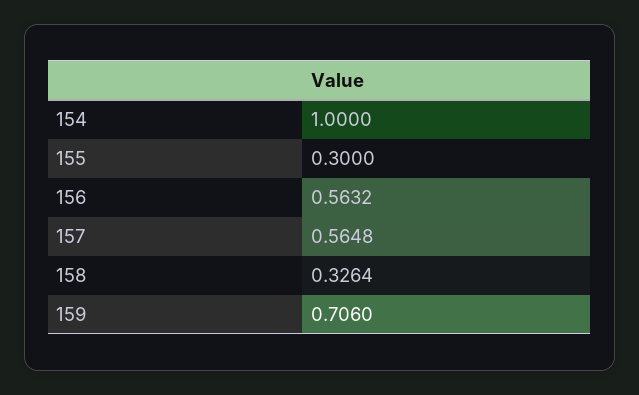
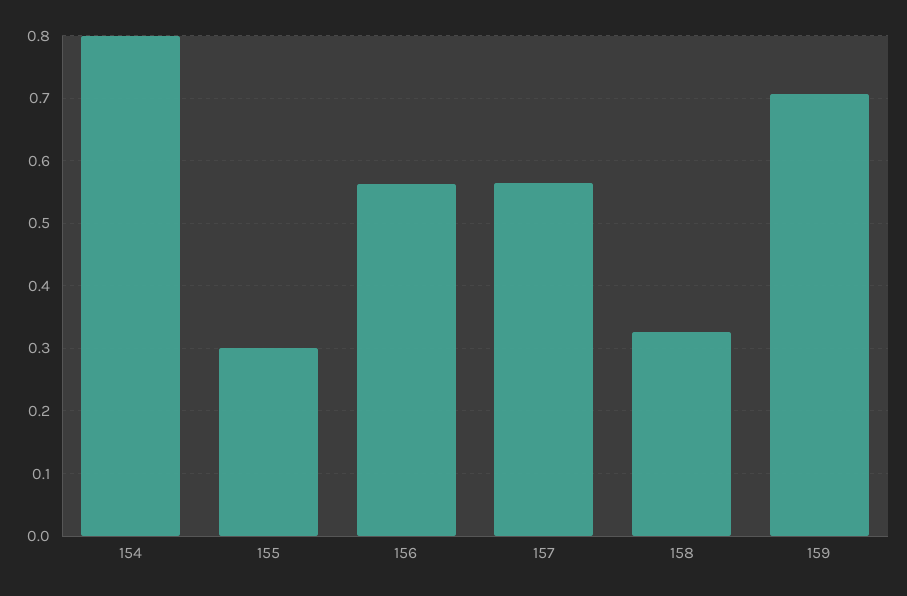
  {
-   "154": 1,
+   "154": 0.8,
    "155": 0.3,
    "156": 0.5632,
    "157": 0.5648,
    "158": 0.3264,
    "159": 0.706
  }

